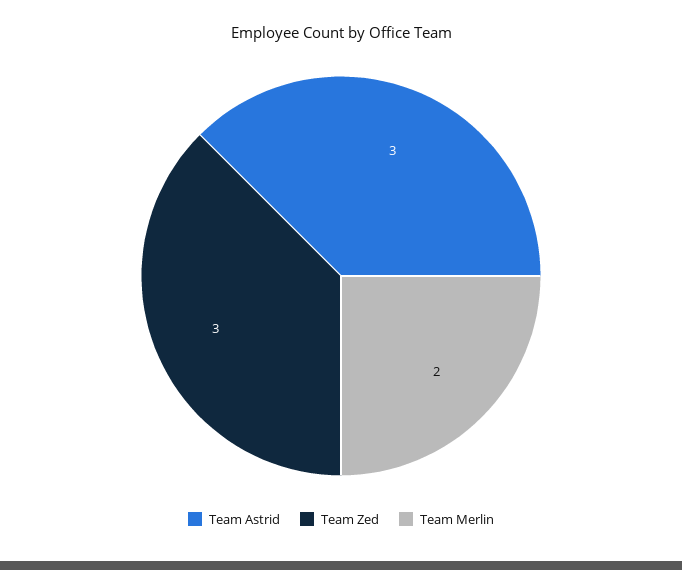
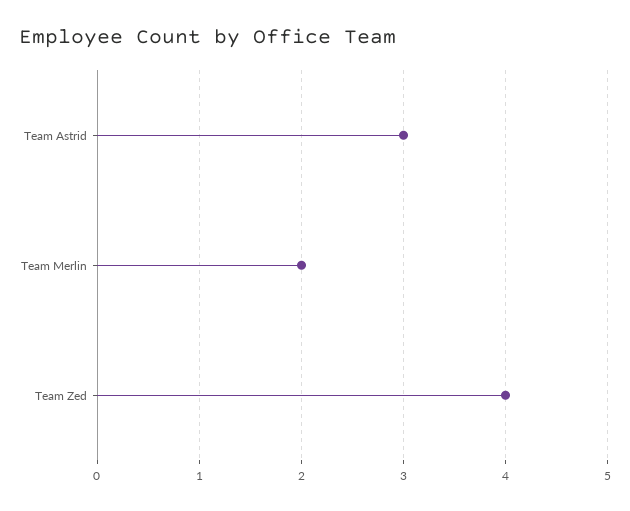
  {
    "Team Astrid": 3,
-   "Team Zed": 3,
+   "Team Zed": 4,
    "Team Merlin": 2
  }

